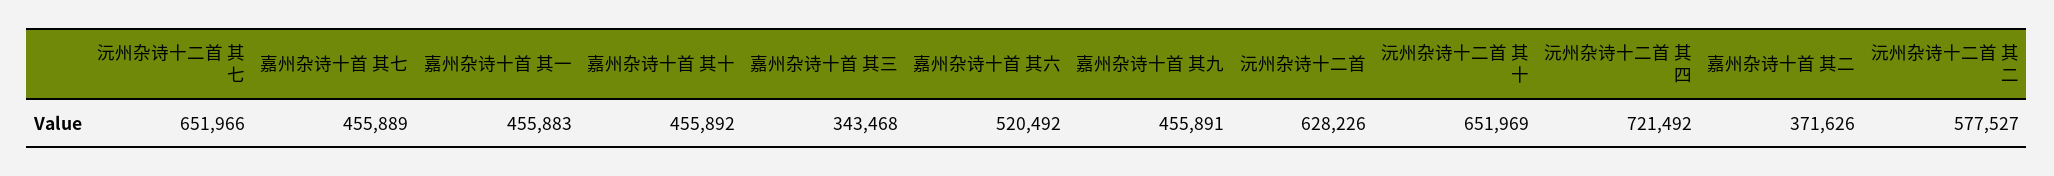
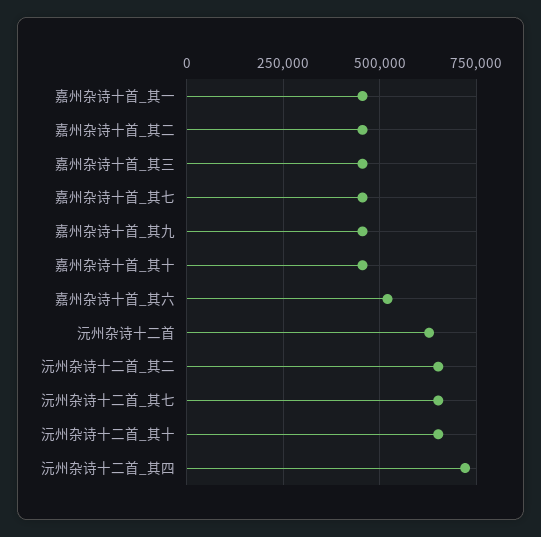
  {
    "沅州杂诗十二首 其七": 651966,
    "嘉州杂诗十首 其七": 455889,
    "嘉州杂诗十首 其一": 455883,
    "嘉州杂诗十首 其十": 455892,
-   "嘉州杂诗十首 其三": 343468,
+   "嘉州杂诗十首 其三": 450000,
    "嘉州杂诗十首 其六": 520492,
    "嘉州杂诗十首 其九": 455891,
    "沅州杂诗十二首": 628226,
    "沅州杂诗十二首 其十": 651969,
    "沅州杂诗十二首 其四": 721492,
-   "嘉州杂诗十首 其二": 371626,
+   "嘉州杂诗十首 其二": 450000,
-   "沅州杂诗十二首 其二": 577527
+   "沅州杂诗十二首 其二": 650000
  }

